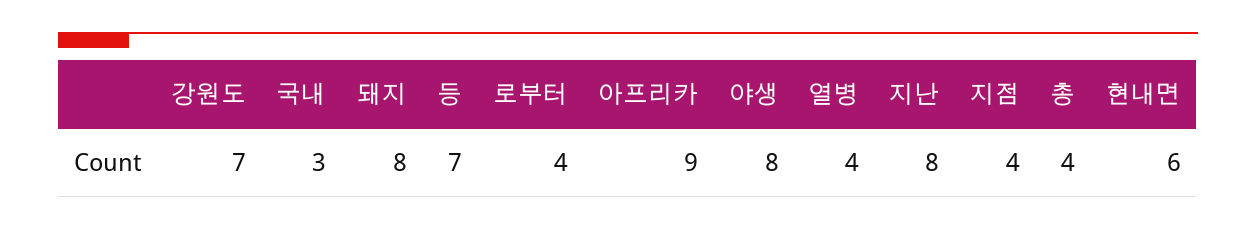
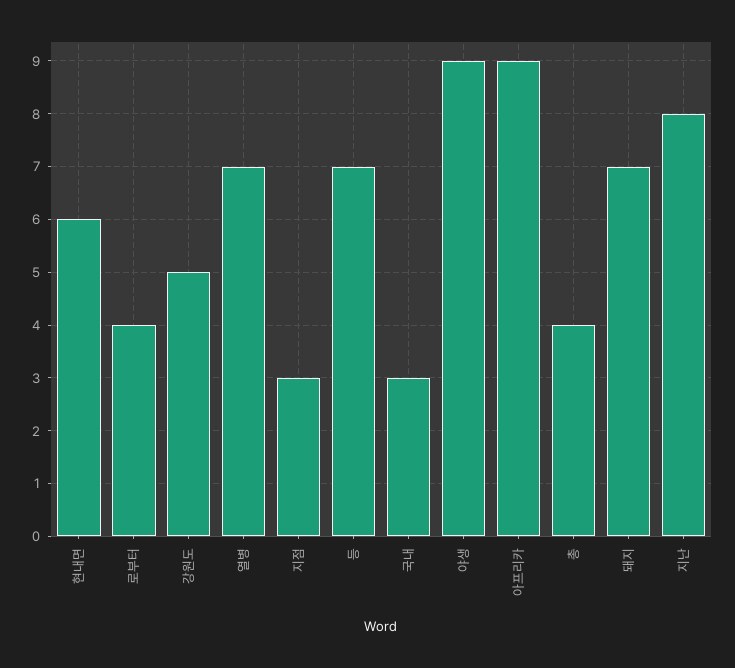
  {
-   "강원도": 7,
+   "강원도": 5,
    "국내": 3,
-   "돼지": 8,
+   "돼지": 7,
    "등": 7,
    "로부터": 4,
    "아프리카": 9,
-   "야생": 8,
+   "야생": 9,
-   "열병": 4,
+   "열병": 7,
    "지난": 8,
-   "지점": 4,
+   "지점": 3,
    "총": 4,
    "현내면": 6
  }

